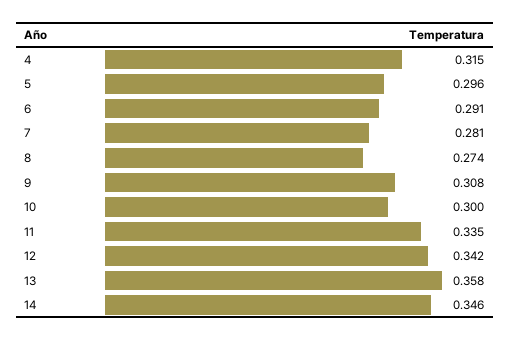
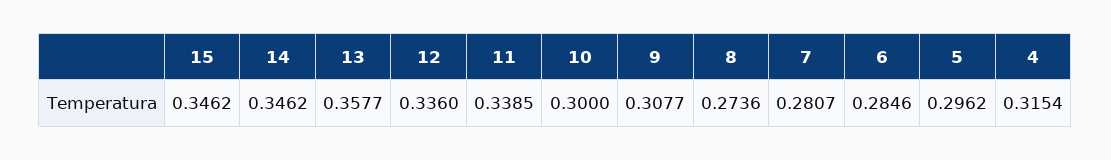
  {
    "4": 0.3154,
    "5": 0.2962,
-   "6": 0.291,
+   "6": 0.2846,
    "7": 0.2807,
    "8": 0.2736,
    "9": 0.3077,
    "10": 0.3,
-   "11": 0.335,
+   "11": 0.3385,
-   "12": 0.342,
+   "12": 0.336,
    "13": 0.3577,
-   "14": 0.3462
+   "14": 0.3462,
+   "15": 0.3462
  }

